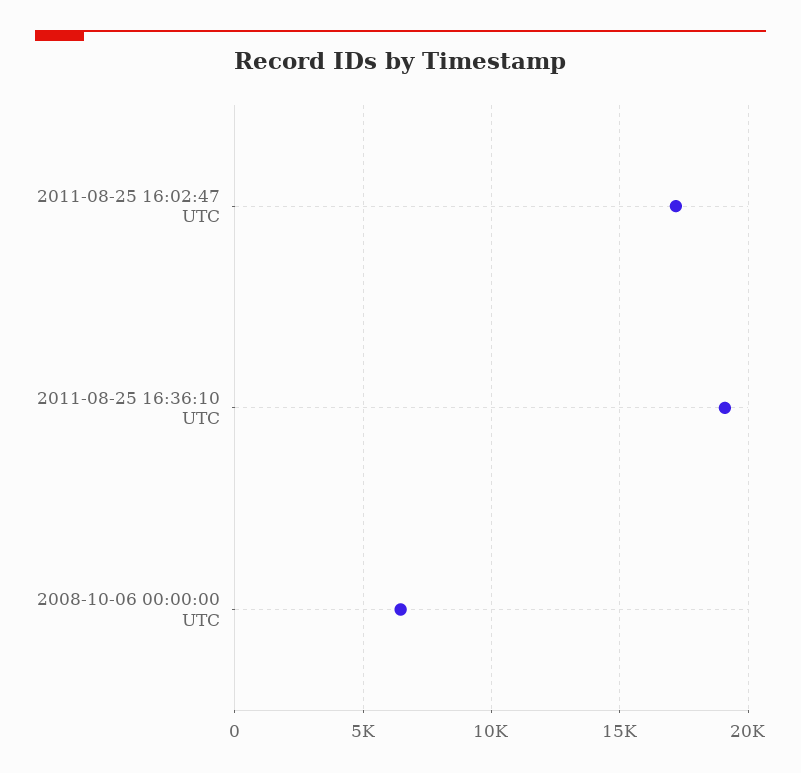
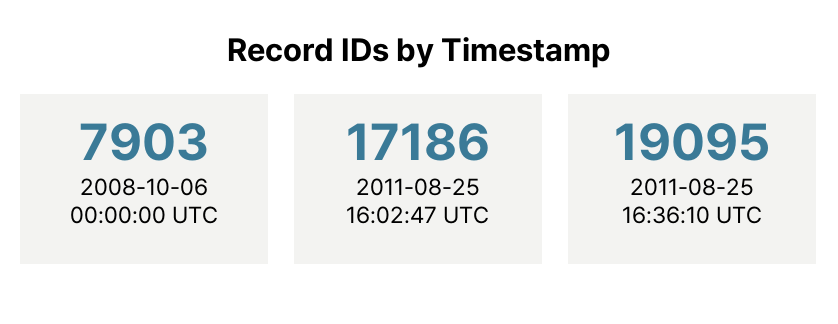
  {
    "2011-08-25 16:02:47 UTC": 17186,
    "2011-08-25 16:36:10 UTC": 19095,
-   "2008-10-06 00:00:00 UTC": 6500
+   "2008-10-06 00:00:00 UTC": 7903
  }

